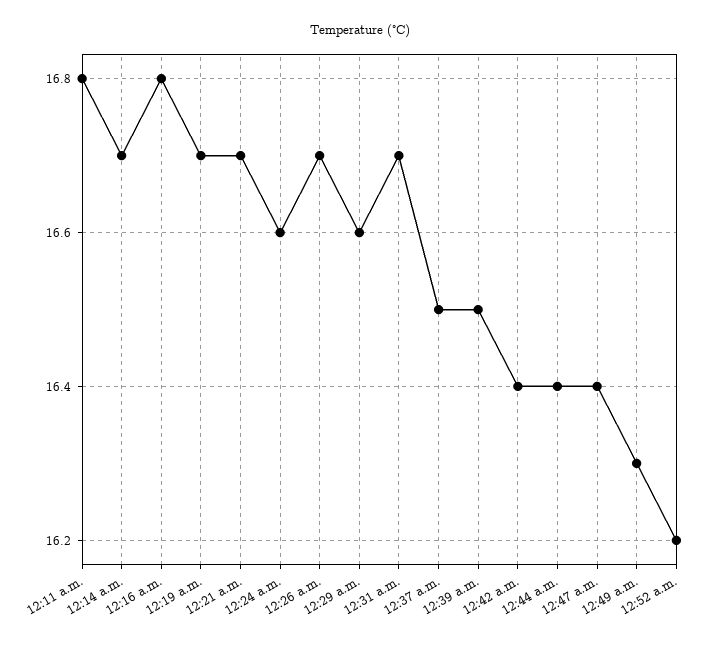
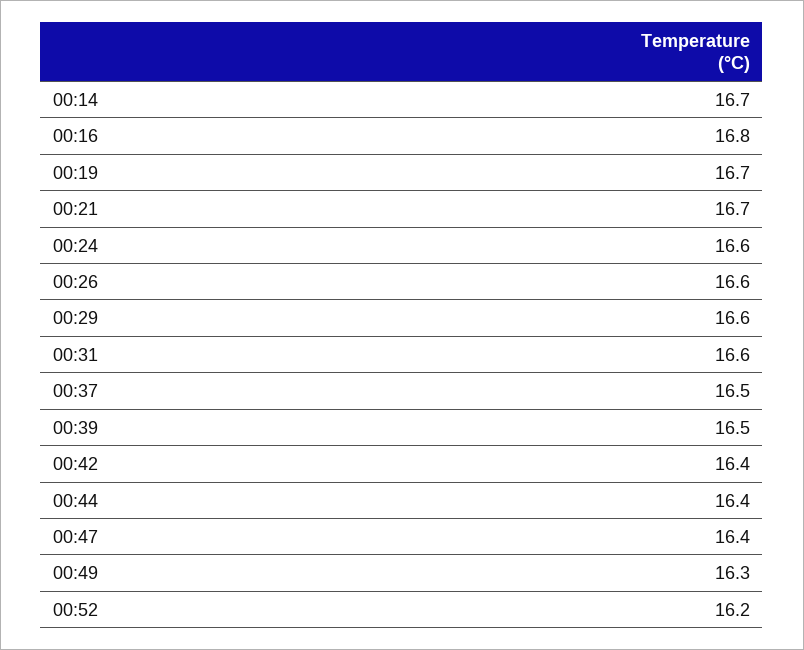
  {
-   "12:11 a.m.": 16.8,
    "12:14 a.m.": 16.7,
    "12:16 a.m.": 16.8,
    "12:19 a.m.": 16.7,
    "12:21 a.m.": 16.7,
    "12:24 a.m.": 16.6,
-   "12:26 a.m.": 16.7,
+   "12:26 a.m.": 16.6,
    "12:29 a.m.": 16.6,
-   "12:31 a.m.": 16.7,
+   "12:31 a.m.": 16.6,
    "12:37 a.m.": 16.5,
    "12:39 a.m.": 16.5,
    "12:42 a.m.": 16.4,
    "12:44 a.m.": 16.4,
    "12:47 a.m.": 16.4,
    "12:49 a.m.": 16.3,
    "12:52 a.m.": 16.2
  }

